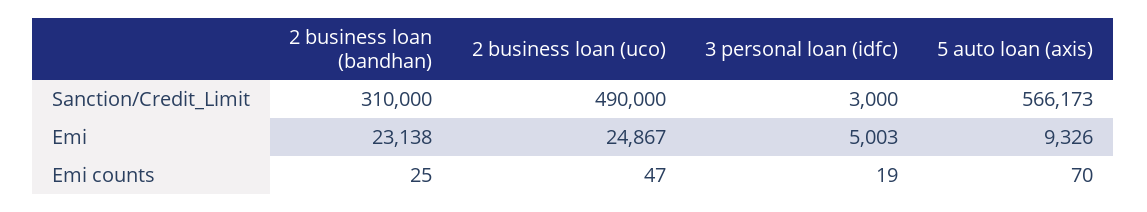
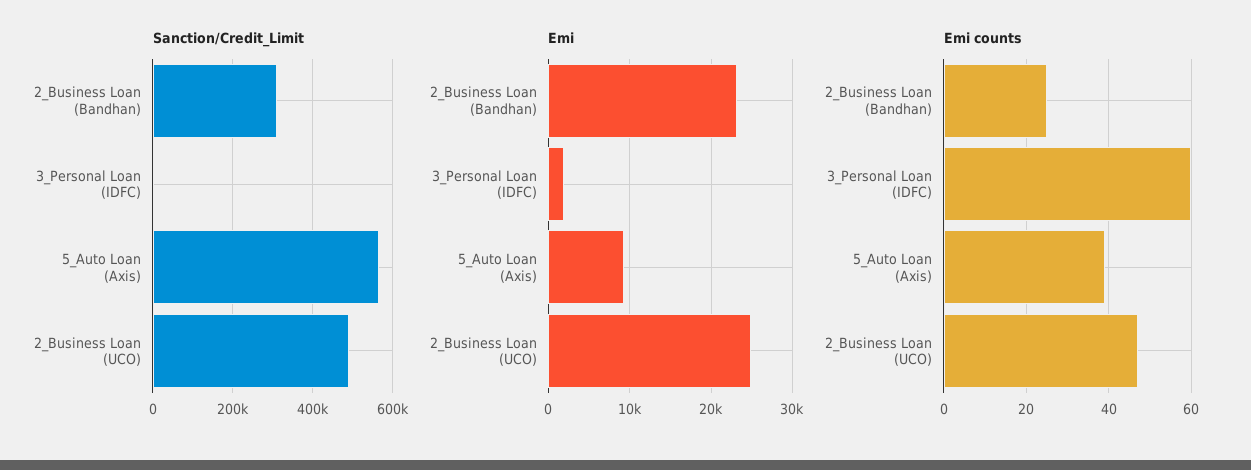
  {
    "Sanction/Credit_Limit": {
      "2 business loan (bandhan)": 310000,
      "2 business loan (uco)": 490000,
      "3 personal loan (idfc)": 3000,
      "5 auto loan (axis)": 566173
    },
    "Emi": {
      "2 business loan (bandhan)": 23138,
      "2 business loan (uco)": 24867,
-     "3 personal loan (idfc)": 5003,
+     "3 personal loan (idfc)": 2000,
      "5 auto loan (axis)": 9326
    },
    "Emi counts": {
      "2 business loan (bandhan)": 25,
      "2 business loan (uco)": 47,
-     "3 personal loan (idfc)": 19,
+     "3 personal loan (idfc)": 60,
-     "5 auto loan (axis)": 70
+     "5 auto loan (axis)": 40
    }
  }

